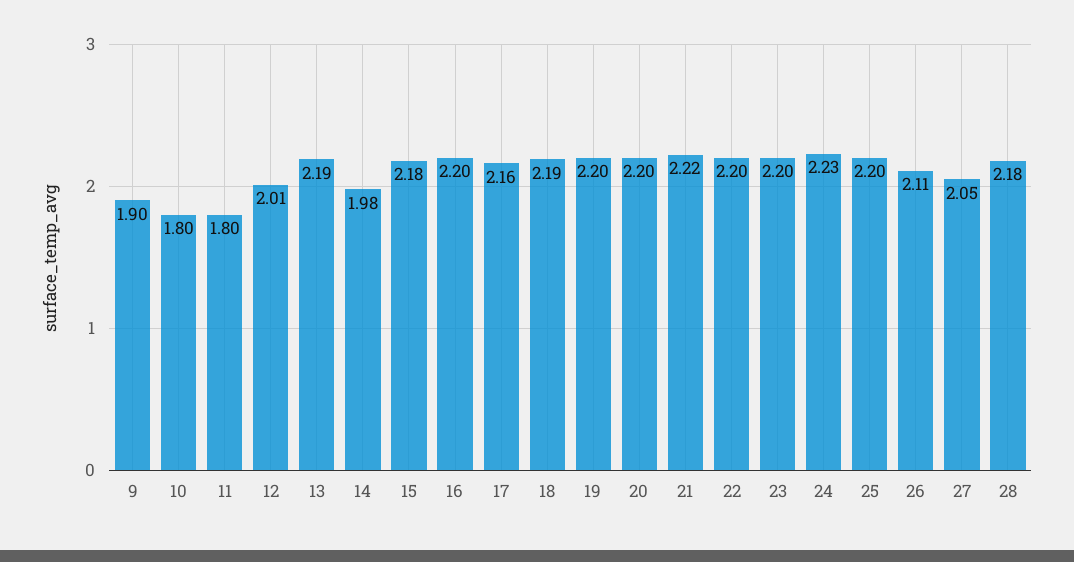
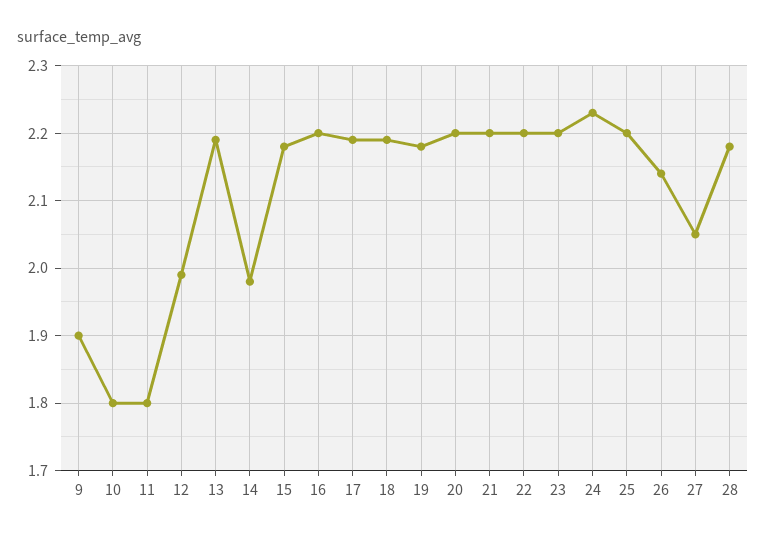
  {
    "9": 1.9,
    "10": 1.8,
    "11": 1.8,
-   "12": 2.01,
+   "12": 1.99,
    "13": 2.19,
    "14": 1.98,
    "15": 2.18,
    "16": 2.2,
-   "17": 2.16,
+   "17": 2.19,
    "18": 2.19,
-   "19": 2.2,
+   "19": 2.18,
    "20": 2.2,
-   "21": 2.22,
+   "21": 2.2,
    "22": 2.2,
    "23": 2.2,
    "24": 2.23,
    "25": 2.2,
-   "26": 2.11,
+   "26": 2.14,
    "27": 2.05,
    "28": 2.18
  }

